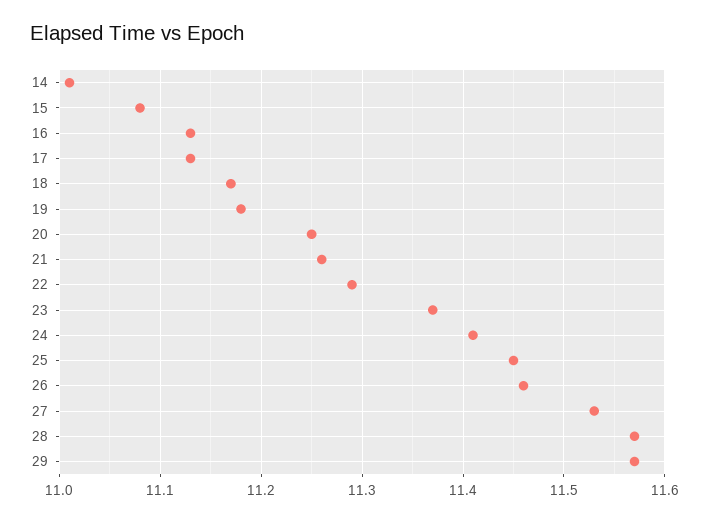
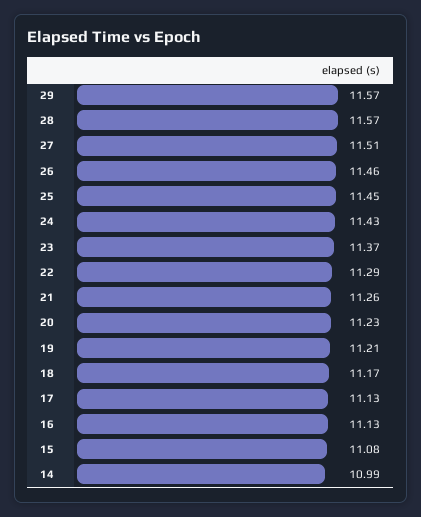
  {
-   "14": 11.01,
+   "14": 10.99,
    "15": 11.08,
    "16": 11.13,
    "17": 11.13,
    "18": 11.17,
-   "19": 11.18,
+   "19": 11.21,
-   "20": 11.25,
+   "20": 11.23,
    "21": 11.26,
    "22": 11.29,
    "23": 11.37,
-   "24": 11.41,
+   "24": 11.43,
    "25": 11.45,
    "26": 11.46,
-   "27": 11.53,
+   "27": 11.51,
    "28": 11.57,
    "29": 11.57
  }

